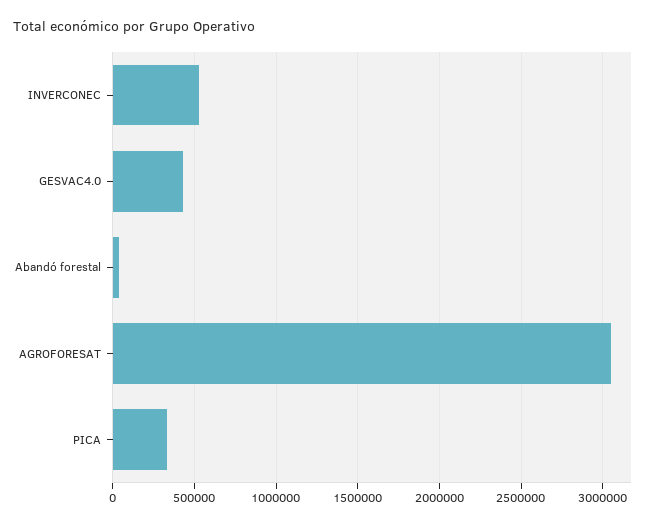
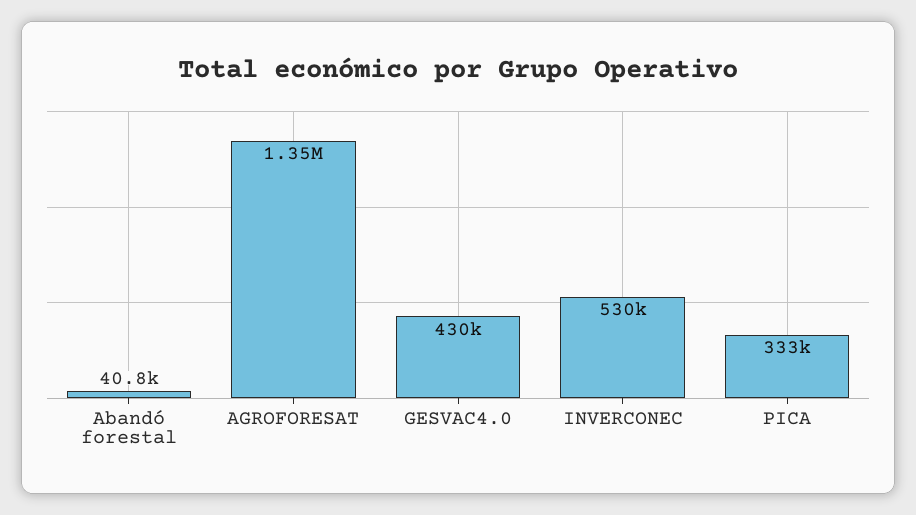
  {
    "INVERCONEC": 530000,
    "GESVAC4.0": 430000,
    "Abandó forestal": 40800,
-   "AGROFORESAT": 3050000,
+   "AGROFORESAT": 1350000,
    "PICA": 333000
  }

